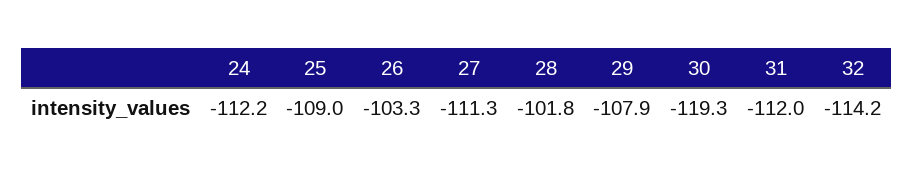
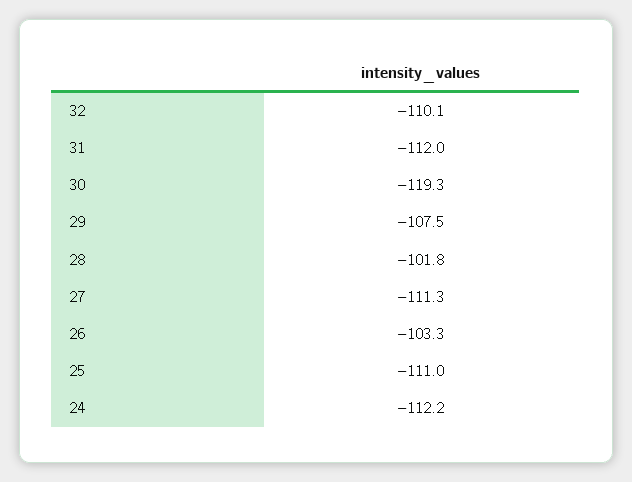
  {
    "24": -112.2,
-   "25": -109,
+   "25": -111,
    "26": -103.3,
    "27": -111.3,
    "28": -101.8,
-   "29": -107.9,
+   "29": -107.5,
    "30": -119.3,
    "31": -112,
-   "32": -114.2
+   "32": -110.1
  }

